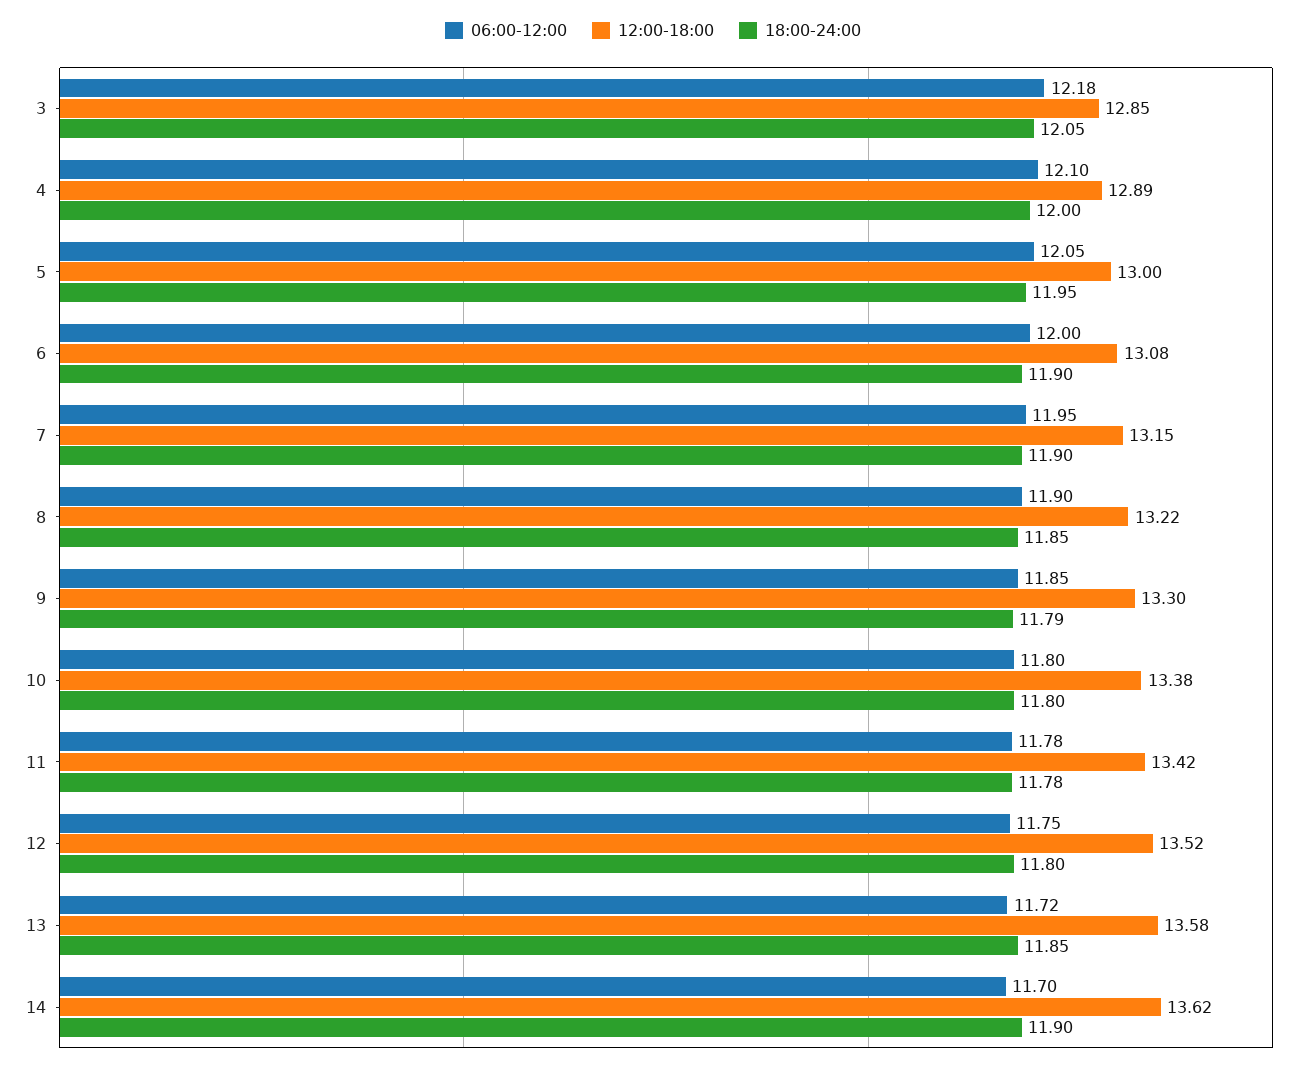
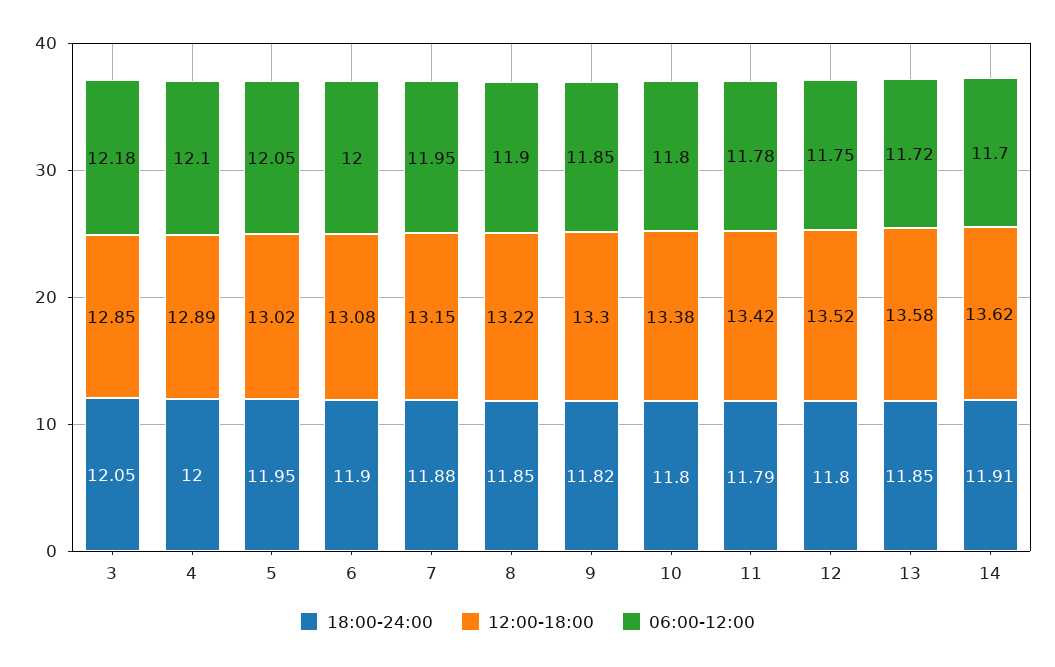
  {
    "06:00-12:00": {
      "3": 12.18,
      "4": 12.1,
      "5": 12.05,
      "6": 12,
      "7": 11.95,
      "8": 11.9,
      "9": 11.85,
      "10": 11.8,
      "11": 11.78,
      "12": 11.75,
      "13": 11.72,
      "14": 11.7
    },
    "12:00-18:00": {
      "3": 12.85,
      "4": 12.89,
-     "5": 13,
+     "5": 13.02,
      "6": 13.08,
      "7": 13.15,
      "8": 13.22,
      "9": 13.3,
      "10": 13.38,
      "11": 13.42,
      "12": 13.52,
      "13": 13.58,
      "14": 13.62
    },
    "18:00-24:00": {
      "3": 12.05,
      "4": 12,
      "5": 11.95,
      "6": 11.9,
-     "7": 11.9,
+     "7": 11.88,
      "8": 11.85,
-     "9": 11.79,
+     "9": 11.82,
      "10": 11.8,
-     "11": 11.78,
+     "11": 11.79,
      "12": 11.8,
      "13": 11.85,
-     "14": 11.9
+     "14": 11.91
    }
  }

